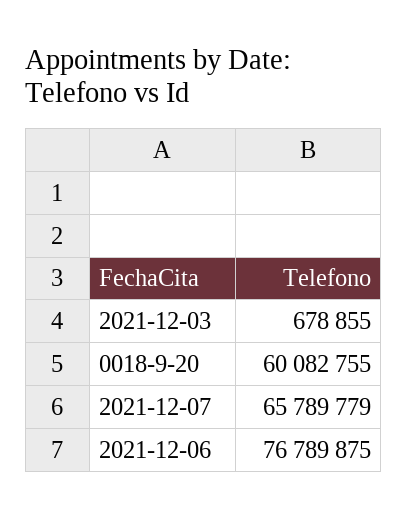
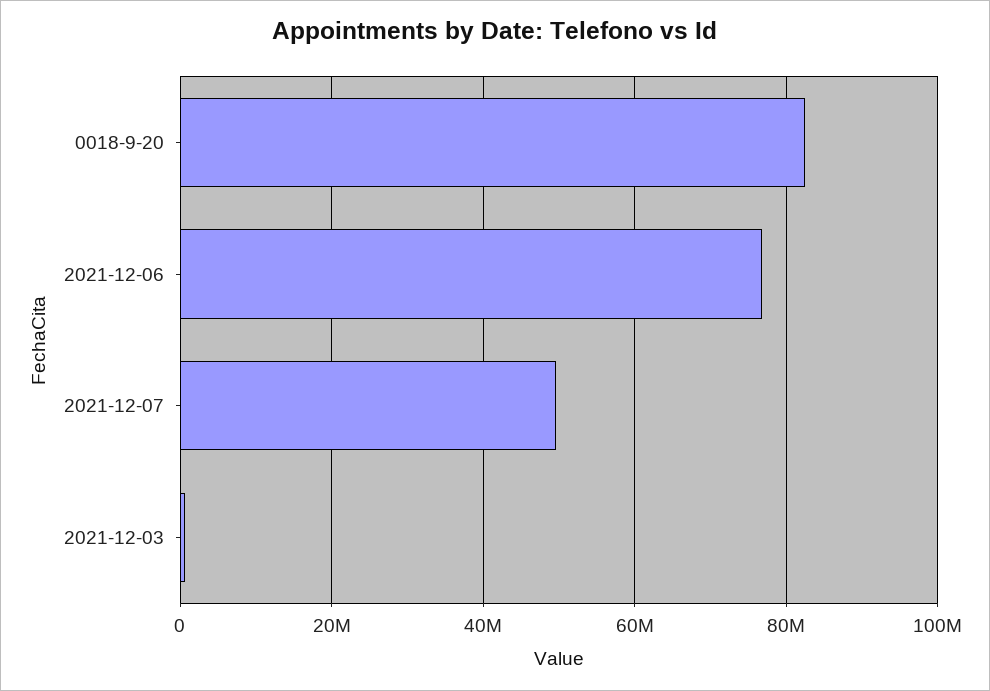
  {
    "2021-12-03": 678855,
-   "0018-9-20": 60082755,
+   "0018-9-20": 82000000,
-   "2021-12-07": 65789779,
+   "2021-12-07": 50000000,
    "2021-12-06": 76789875
  }

